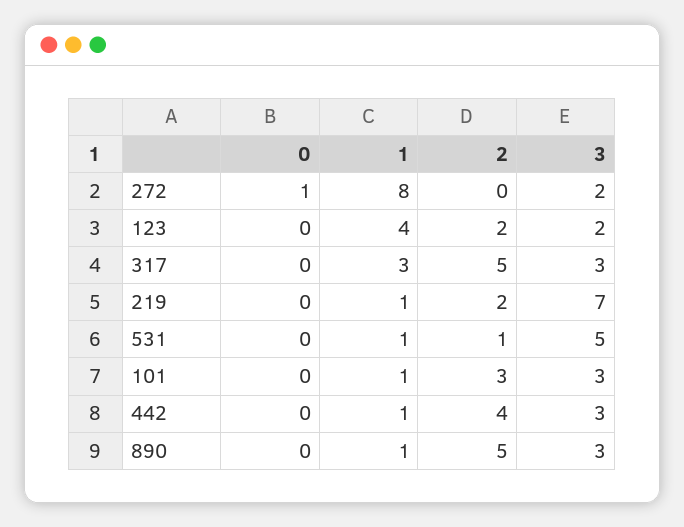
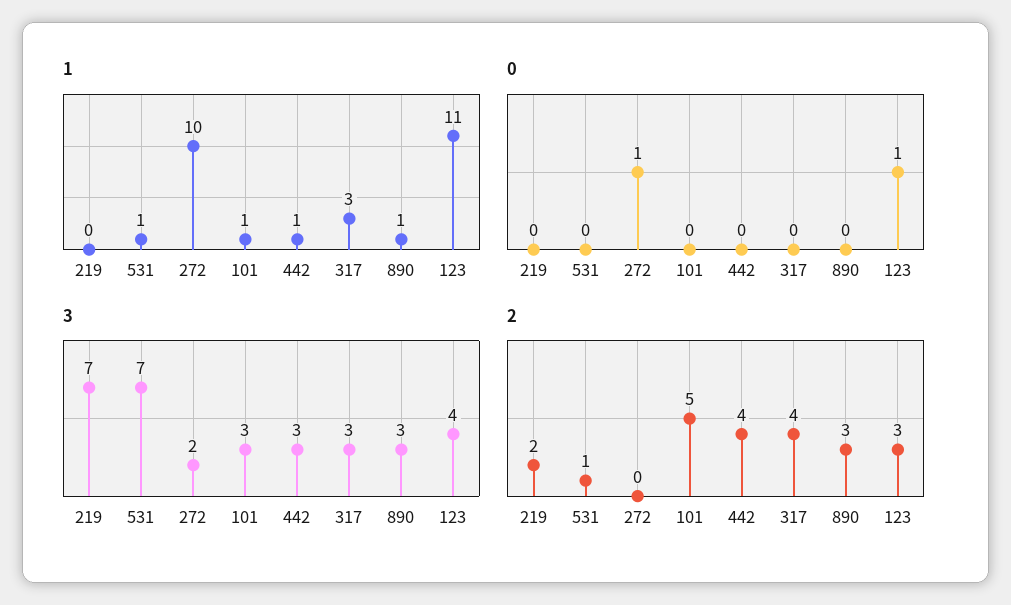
  {
    "0": {
      "272": 1,
-     "123": 0,
+     "123": 1,
      "317": 0,
      "219": 0,
      "531": 0,
      "101": 0,
      "442": 0,
      "890": 0
    },
    "1": {
-     "272": 8,
+     "272": 10,
-     "123": 4,
+     "123": 11,
      "317": 3,
-     "219": 1,
+     "219": 0,
      "531": 1,
      "101": 1,
      "442": 1,
      "890": 1
    },
    "2": {
      "272": 0,
-     "123": 2,
+     "123": 3,
-     "317": 5,
+     "317": 4,
      "219": 2,
      "531": 1,
-     "101": 3,
+     "101": 5,
      "442": 4,
-     "890": 5
+     "890": 3
    },
    "3": {
      "272": 2,
-     "123": 2,
+     "123": 4,
      "317": 3,
      "219": 7,
-     "531": 5,
+     "531": 7,
      "101": 3,
      "442": 3,
      "890": 3
    }
  }

